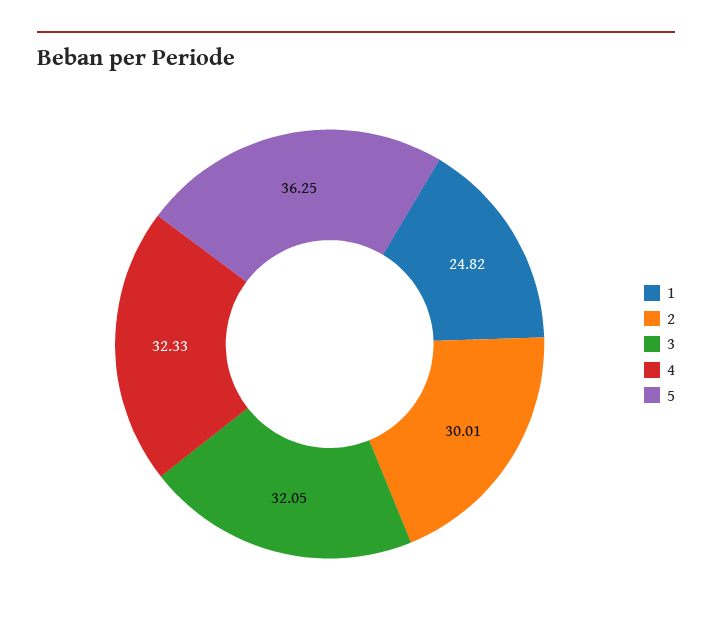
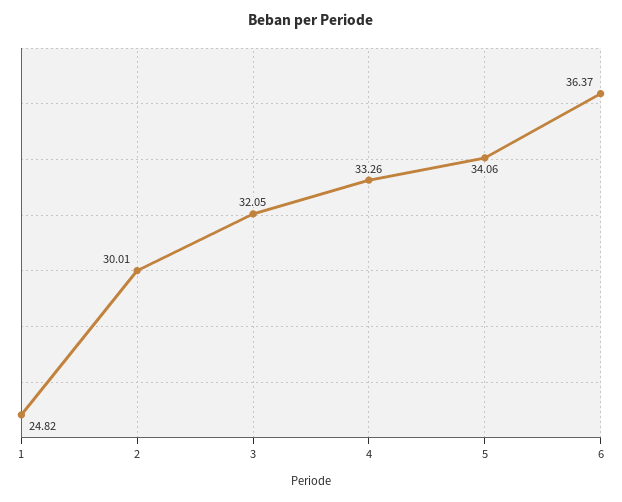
  {
    "1": 24.82,
    "2": 30.01,
    "3": 32.05,
-   "4": 32.33,
+   "4": 33.26,
-   "5": 36.25
+   "5": 34.06,
+   "6": 36.37
  }

